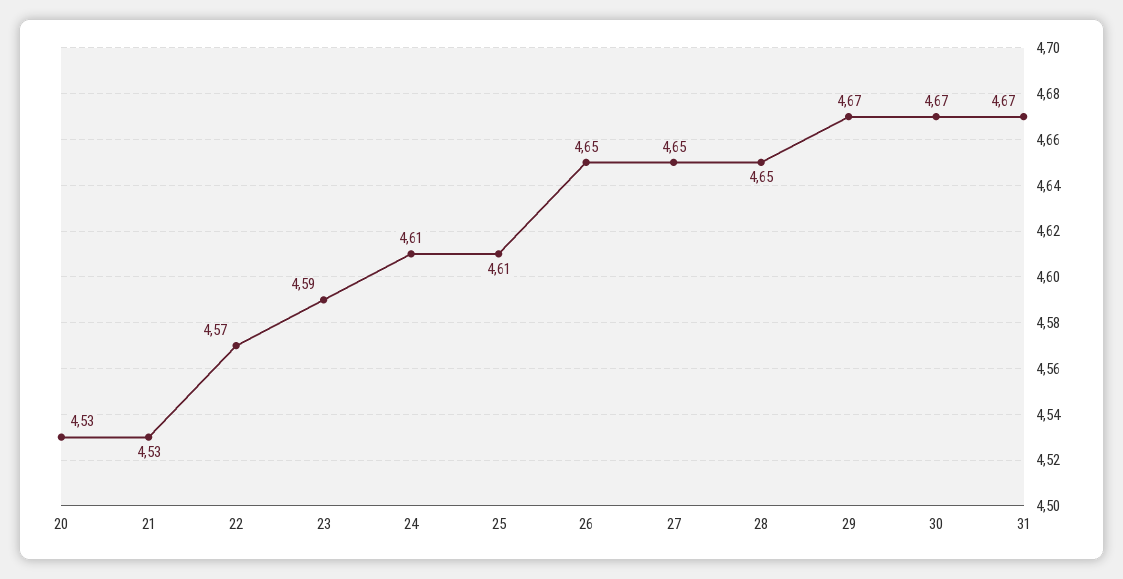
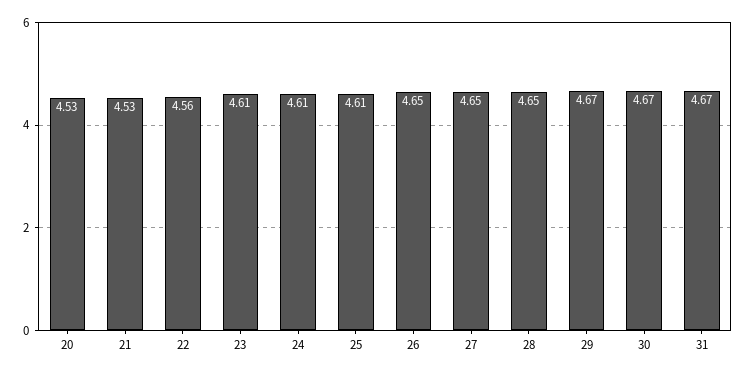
  {
    "20": 4.53,
    "21": 4.53,
-   "22": 4.57,
+   "22": 4.56,
-   "23": 4.59,
+   "23": 4.61,
    "24": 4.61,
    "25": 4.61,
    "26": 4.65,
    "27": 4.65,
    "28": 4.65,
    "29": 4.67,
    "30": 4.67,
    "31": 4.67
  }

